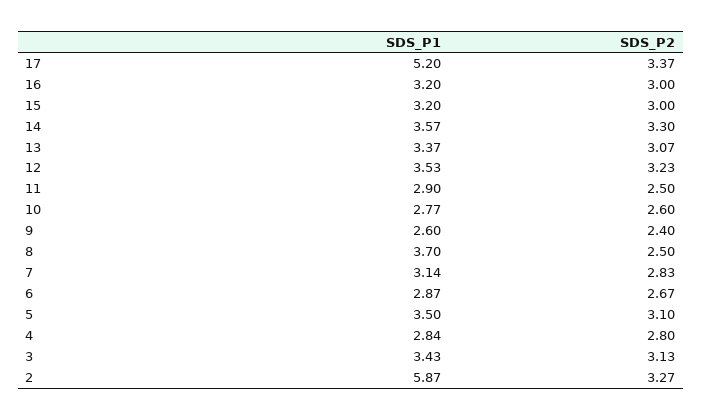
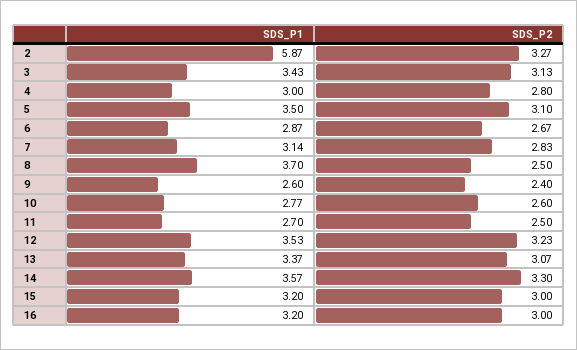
  {
    "SDS_P1": {
-     "17": 5.2,
      "16": 3.2,
      "15": 3.2,
      "14": 3.57,
      "13": 3.37,
      "12": 3.53,
-     "11": 2.9,
+     "11": 2.7,
      "10": 2.77,
      "9": 2.6,
      "8": 3.7,
      "7": 3.14,
      "6": 2.87,
      "5": 3.5,
-     "4": 2.84,
+     "4": 3,
      "3": 3.43,
      "2": 5.87
    },
    "SDS_P2": {
-     "17": 3.37,
      "16": 3,
      "15": 3,
      "14": 3.3,
      "13": 3.07,
      "12": 3.23,
      "11": 2.5,
      "10": 2.6,
      "9": 2.4,
      "8": 2.5,
      "7": 2.83,
      "6": 2.67,
      "5": 3.1,
      "4": 2.8,
      "3": 3.13,
      "2": 3.27
    }
  }

